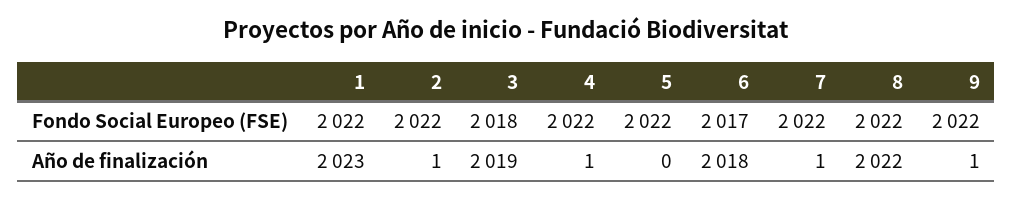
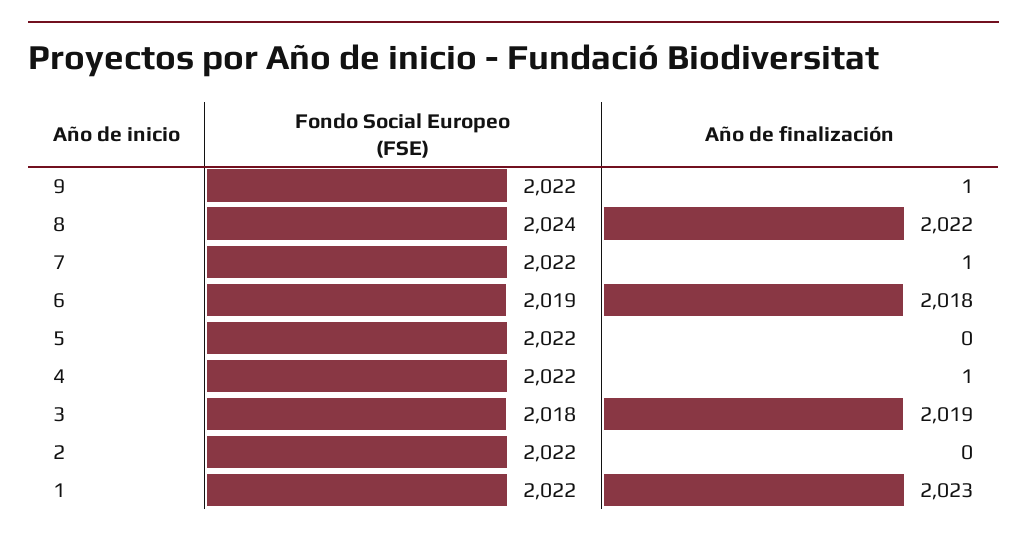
  {
    "1": {
      "Fondo Social Europeo (FSE)": 2022,
      "Año de finalización": 2023
    },
    "2": {
      "Fondo Social Europeo (FSE)": 2022,
-     "Año de finalización": 1
+     "Año de finalización": 0
    },
    "3": {
      "Fondo Social Europeo (FSE)": 2018,
      "Año de finalización": 2019
    },
    "4": {
      "Fondo Social Europeo (FSE)": 2022,
      "Año de finalización": 1
    },
    "5": {
      "Fondo Social Europeo (FSE)": 2022,
      "Año de finalización": 0
    },
    "6": {
-     "Fondo Social Europeo (FSE)": 2017,
+     "Fondo Social Europeo (FSE)": 2019,
      "Año de finalización": 2018
    },
    "7": {
      "Fondo Social Europeo (FSE)": 2022,
      "Año de finalización": 1
    },
    "8": {
-     "Fondo Social Europeo (FSE)": 2022,
+     "Fondo Social Europeo (FSE)": 2024,
      "Año de finalización": 2022
    },
    "9": {
      "Fondo Social Europeo (FSE)": 2022,
      "Año de finalización": 1
    }
  }

